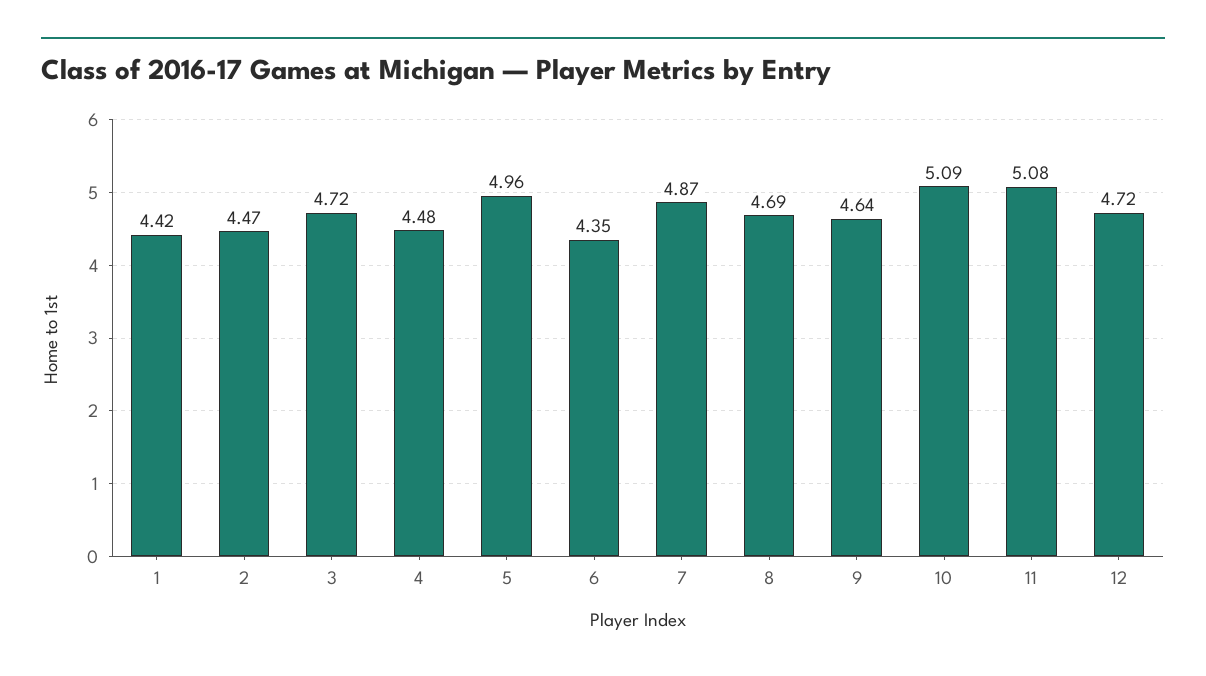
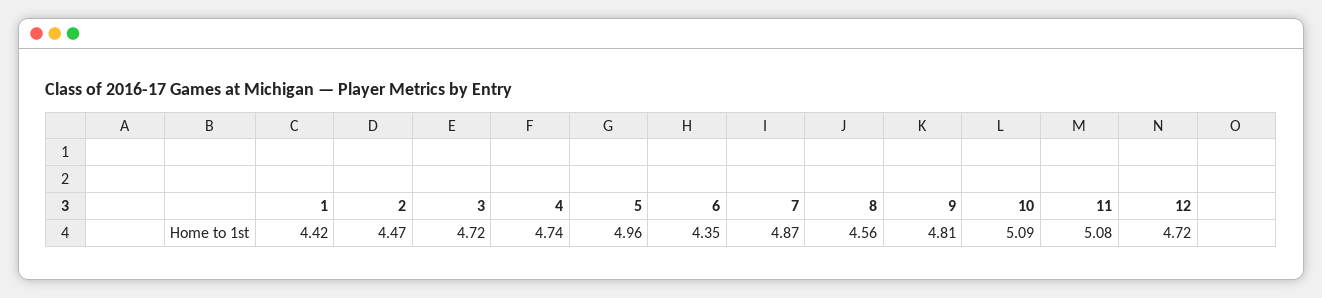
  {
    "1": 4.42,
    "2": 4.47,
    "3": 4.72,
-   "4": 4.48,
+   "4": 4.74,
    "5": 4.96,
    "6": 4.35,
    "7": 4.87,
-   "8": 4.69,
+   "8": 4.56,
-   "9": 4.64,
+   "9": 4.81,
    "10": 5.09,
    "11": 5.08,
    "12": 4.72
  }

